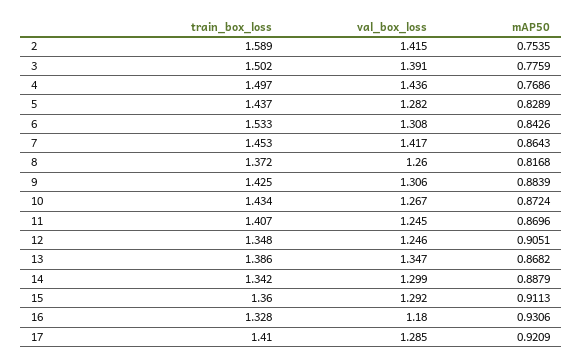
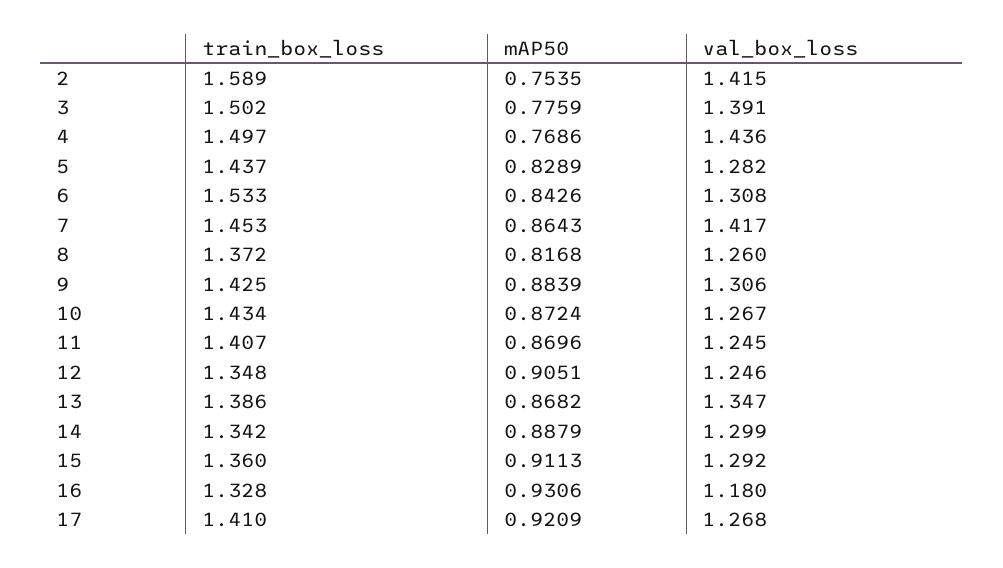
  {
    "train_box_loss": {
      "2": 1.589,
      "3": 1.502,
      "4": 1.497,
      "5": 1.437,
      "6": 1.533,
      "7": 1.453,
      "8": 1.372,
      "9": 1.425,
      "10": 1.434,
      "11": 1.407,
      "12": 1.348,
      "13": 1.386,
      "14": 1.342,
      "15": 1.36,
      "16": 1.328,
      "17": 1.41
    },
    "val_box_loss": {
      "2": 1.415,
      "3": 1.391,
      "4": 1.436,
      "5": 1.282,
      "6": 1.308,
      "7": 1.417,
      "8": 1.26,
      "9": 1.306,
      "10": 1.267,
      "11": 1.245,
      "12": 1.246,
      "13": 1.347,
      "14": 1.299,
      "15": 1.292,
      "16": 1.18,
-     "17": 1.285
+     "17": 1.268
    },
    "mAP50": {
      "2": 0.7535,
      "3": 0.7759,
      "4": 0.7686,
      "5": 0.8289,
      "6": 0.8426,
      "7": 0.8643,
      "8": 0.8168,
      "9": 0.8839,
      "10": 0.8724,
      "11": 0.8696,
      "12": 0.9051,
      "13": 0.8682,
      "14": 0.8879,
      "15": 0.9113,
      "16": 0.9306,
      "17": 0.9209
    }
  }

